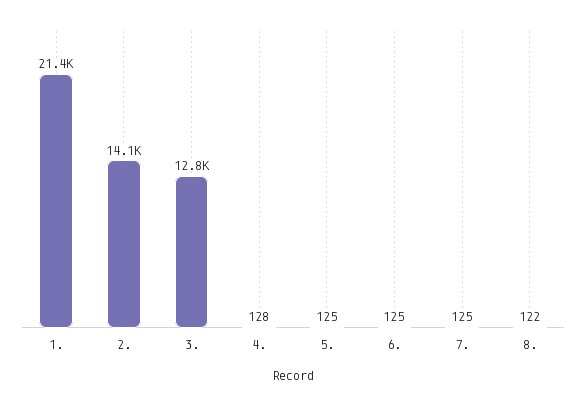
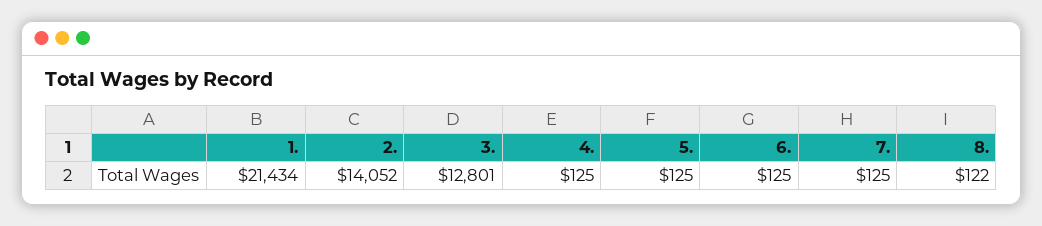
  {
    "1.": 21434,
    "2.": 14052,
    "3.": 12801,
-   "4.": 128,
+   "4.": 125,
    "5.": 125,
    "6.": 125,
    "7.": 125,
    "8.": 122
  }

